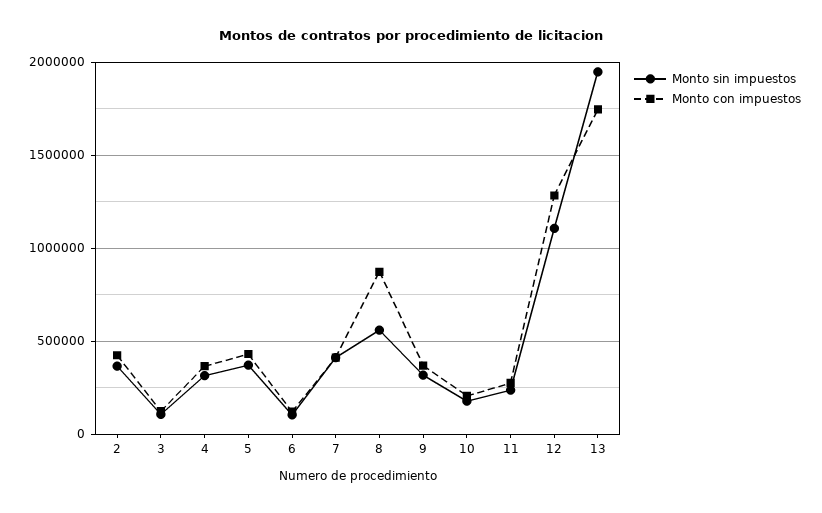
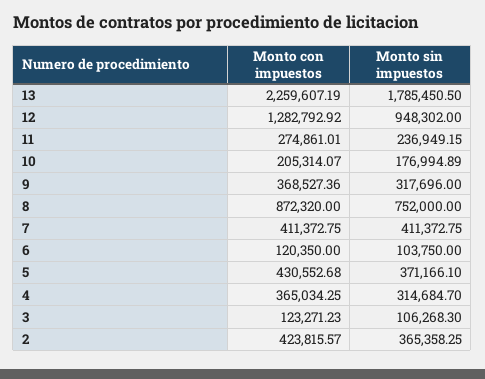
  {
    "Monto sin impuestos": {
      "2": 365358.25,
      "3": 106268.3,
      "4": 314684.7,
      "5": 371166.1,
      "6": 103750,
      "7": 411372.75,
-     "8": 550000,
+     "8": 752000,
      "9": 317696,
      "10": 176994.89,
      "11": 236949.15,
-     "12": 1100000,
+     "12": 948302,
-     "13": 1950000
+     "13": 1785450.5
    },
    "Monto con impuestos": {
      "2": 423815.57,
      "3": 123271.23,
      "4": 365034.25,
      "5": 430552.68,
      "6": 120350,
      "7": 411372.75,
      "8": 872320,
      "9": 368527.36,
      "10": 205314.07,
      "11": 274861.01,
      "12": 1282792.92,
-     "13": 1750000
+     "13": 2259607.19
    }
  }

